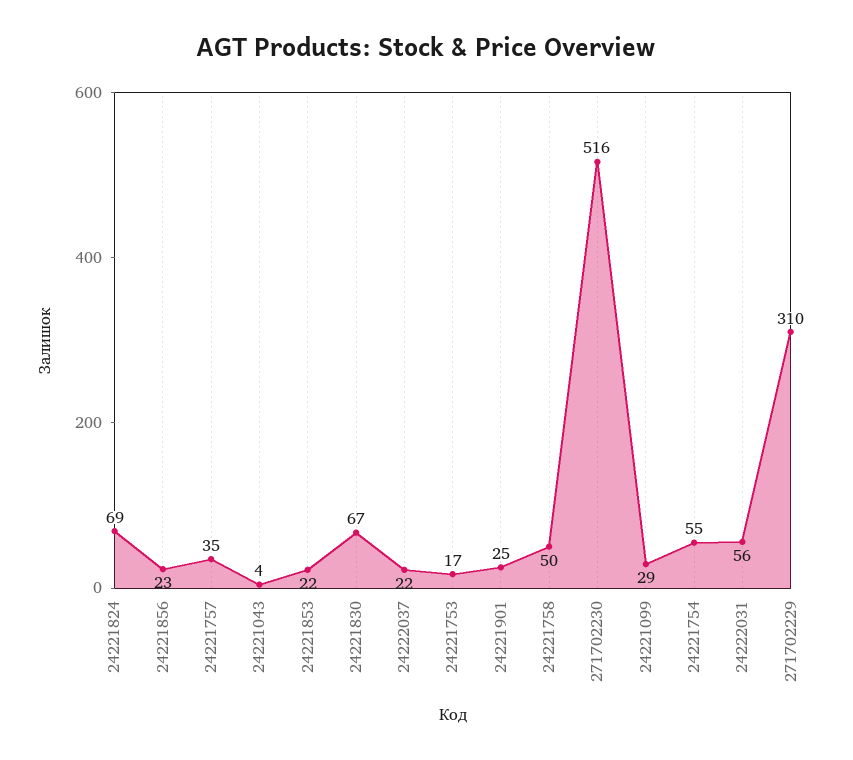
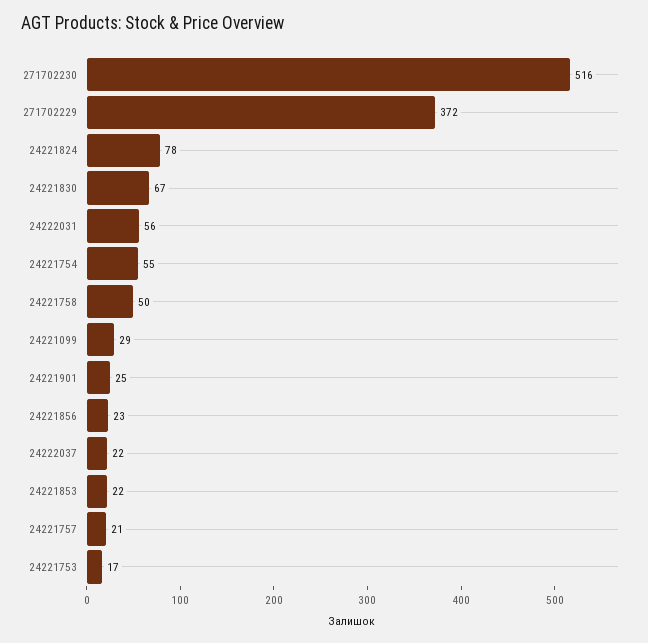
  {
-   "24221824": 69,
+   "24221824": 78,
    "24221856": 23,
-   "24221757": 35,
+   "24221757": 21,
-   "24221043": 4,
    "24221853": 22,
    "24221830": 67,
    "24222037": 22,
    "24221753": 17,
    "24221901": 25,
    "24221758": 50,
    "271702230": 516,
    "24221099": 29,
    "24221754": 55,
    "24222031": 56,
-   "271702229": 310
+   "271702229": 372
  }

